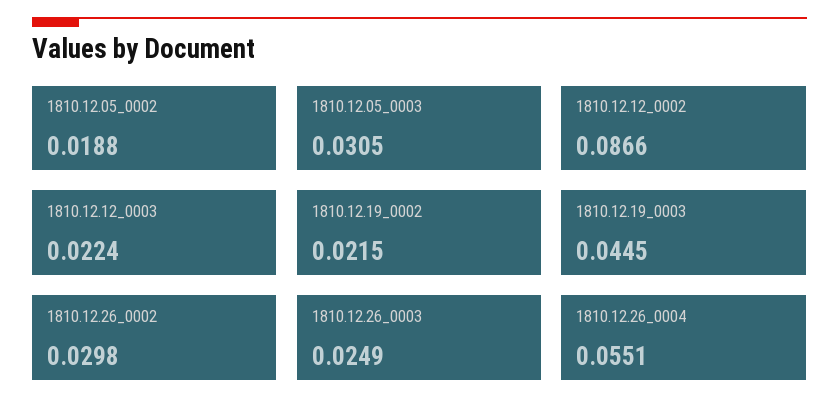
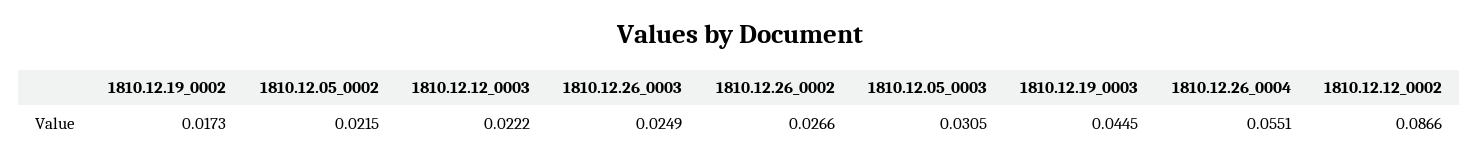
  {
-   "1810.12.05_0002": 0.0188,
+   "1810.12.05_0002": 0.0215,
    "1810.12.05_0003": 0.0305,
    "1810.12.12_0002": 0.0866,
-   "1810.12.12_0003": 0.0224,
+   "1810.12.12_0003": 0.0222,
-   "1810.12.19_0002": 0.0215,
+   "1810.12.19_0002": 0.0173,
    "1810.12.19_0003": 0.0445,
-   "1810.12.26_0002": 0.0298,
+   "1810.12.26_0002": 0.0266,
    "1810.12.26_0003": 0.0249,
    "1810.12.26_0004": 0.0551
  }

